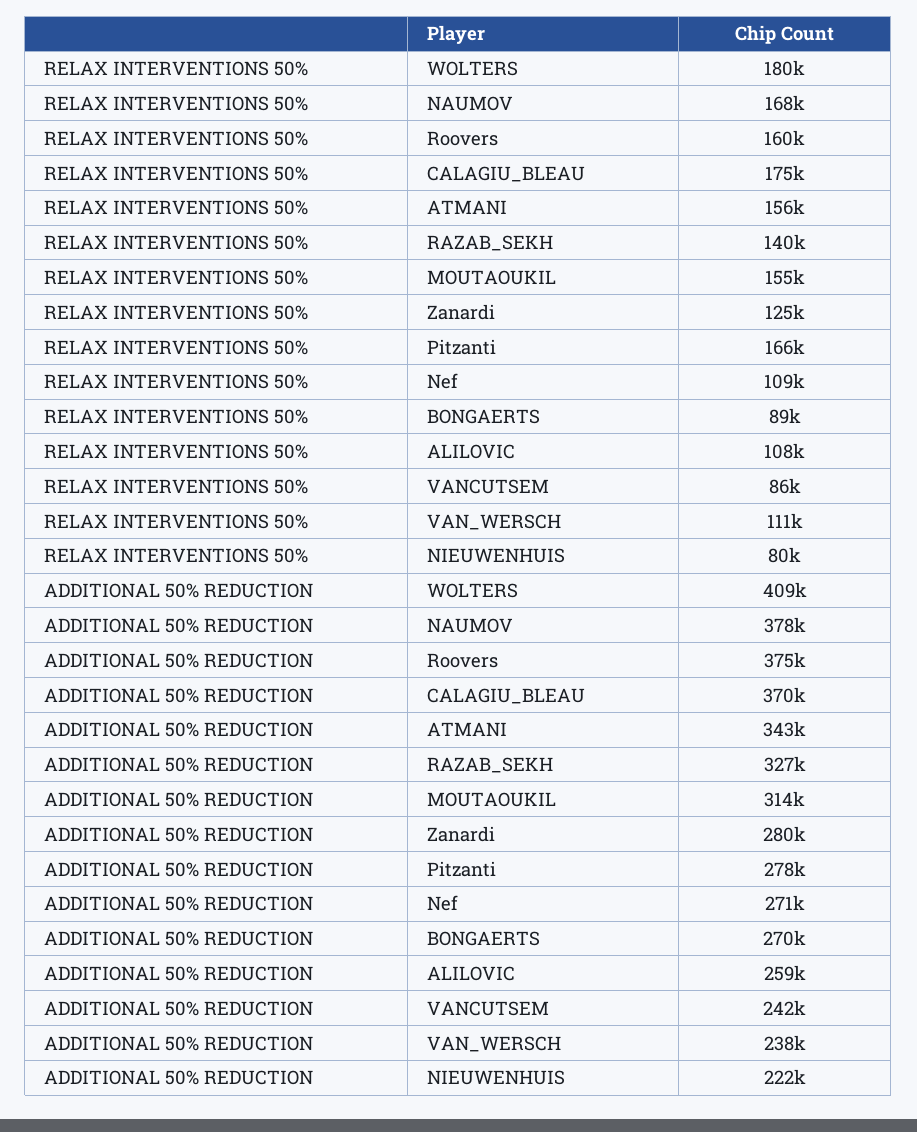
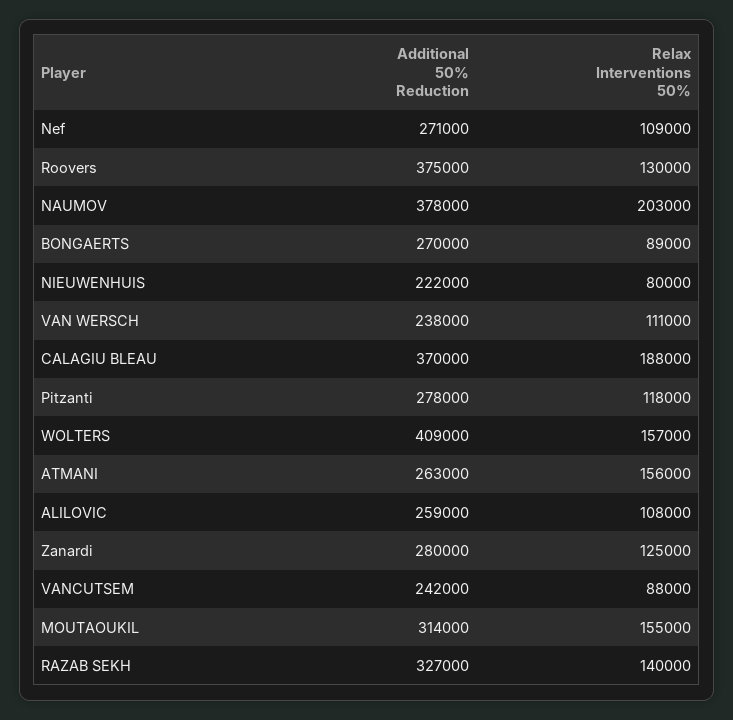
  {
    "RELAX INTERVENTIONS 50%": {
-     "WOLTERS": 180000,
+     "WOLTERS": 157000,
-     "NAUMOV": 168000,
+     "NAUMOV": 203000,
-     "Roovers": 160000,
+     "Roovers": 130000,
-     "CALAGIU_BLEAU": 175000,
+     "CALAGIU_BLEAU": 188000,
      "ATMANI": 156000,
      "RAZAB_SEKH": 140000,
      "MOUTAOUKIL": 155000,
      "Zanardi": 125000,
-     "Pitzanti": 166000,
+     "Pitzanti": 118000,
      "Nef": 109000,
      "BONGAERTS": 89000,
      "ALILOVIC": 108000,
-     "VANCUTSEM": 86000,
+     "VANCUTSEM": 88000,
      "VAN_WERSCH": 111000,
      "NIEUWENHUIS": 80000
    },
    "ADDITIONAL 50% REDUCTION": {
      "WOLTERS": 409000,
      "NAUMOV": 378000,
      "Roovers": 375000,
      "CALAGIU_BLEAU": 370000,
-     "ATMANI": 343000,
+     "ATMANI": 263000,
      "RAZAB_SEKH": 327000,
      "MOUTAOUKIL": 314000,
      "Zanardi": 280000,
      "Pitzanti": 278000,
      "Nef": 271000,
      "BONGAERTS": 270000,
      "ALILOVIC": 259000,
      "VANCUTSEM": 242000,
      "VAN_WERSCH": 238000,
      "NIEUWENHUIS": 222000
    }
  }

